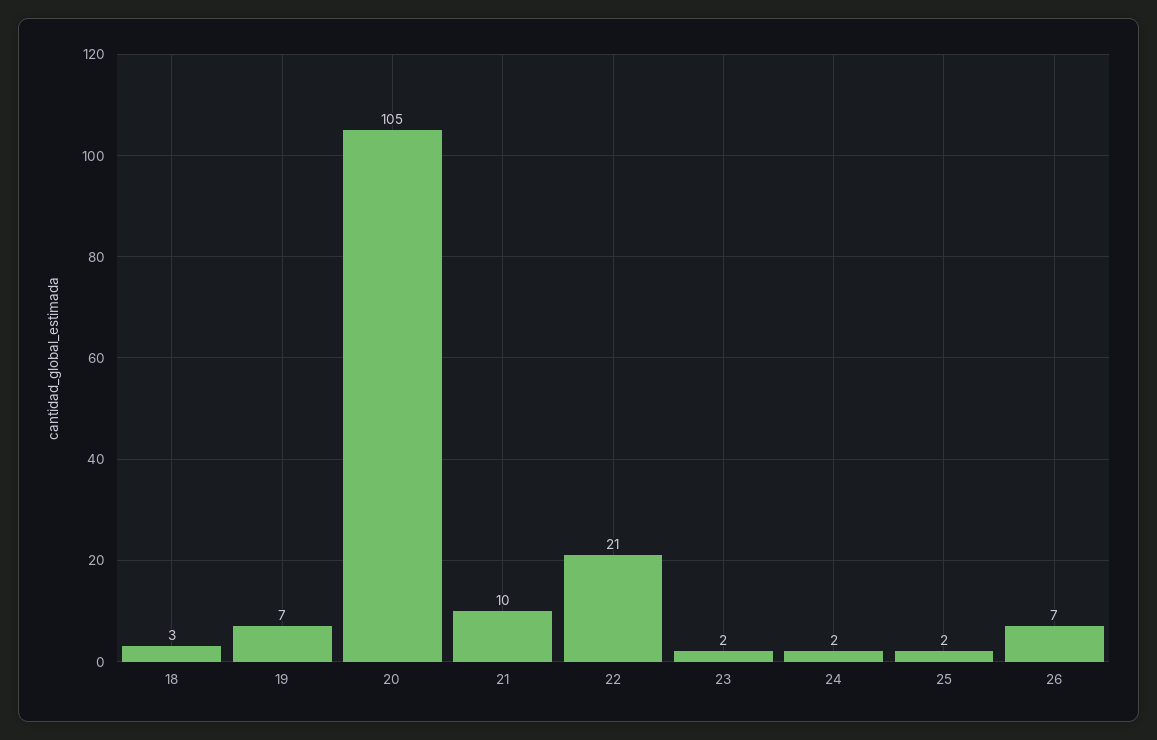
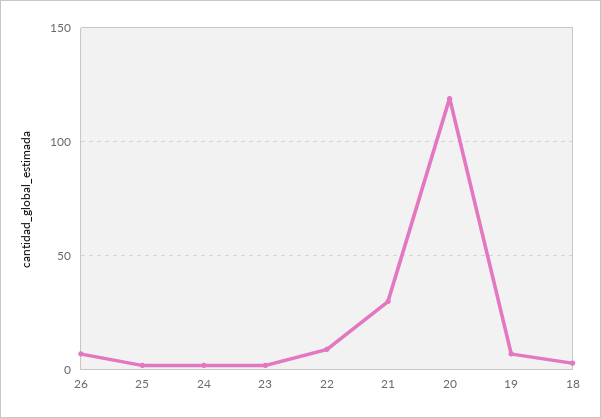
  {
    "18": 3,
    "19": 7,
-   "20": 105,
+   "20": 120,
-   "21": 10,
+   "21": 30,
-   "22": 21,
+   "22": 10,
    "23": 2,
    "24": 2,
    "25": 2,
    "26": 7
  }

